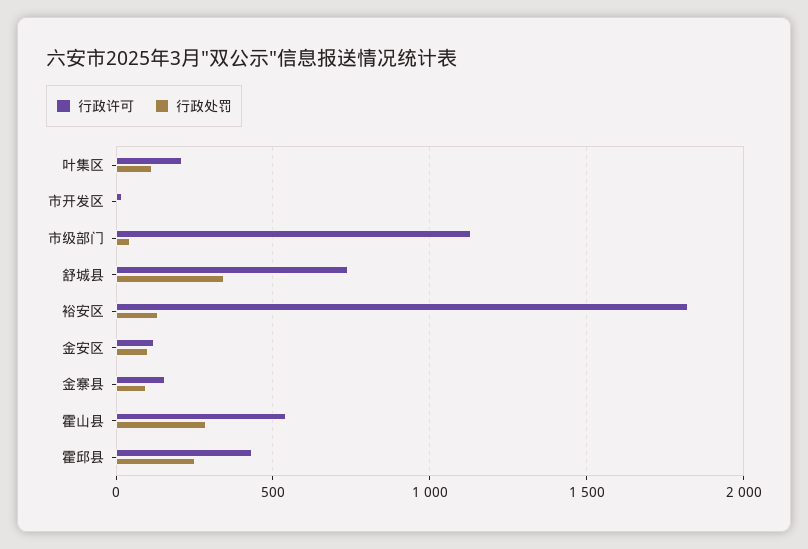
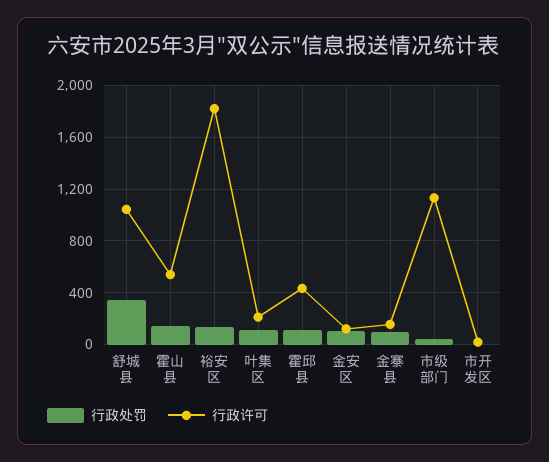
  {
    "行政许可": {
      "叶集区": 200,
      "市开发区": 0,
      "市级部门": 1150,
-     "舒城县": 750,
+     "舒城县": 1050,
      "裕安区": 1800,
      "金安区": 100,
      "金寨县": 150,
      "霍山县": 550,
      "霍邱县": 450
    },
    "行政处罚": {
      "叶集区": 100,
      "市开发区": 0,
      "市级部门": 50,
      "舒城县": 350,
      "裕安区": 150,
      "金安区": 100,
      "金寨县": 100,
-     "霍山县": 300,
+     "霍山县": 150,
-     "霍邱县": 250
+     "霍邱县": 100
    }
  }

